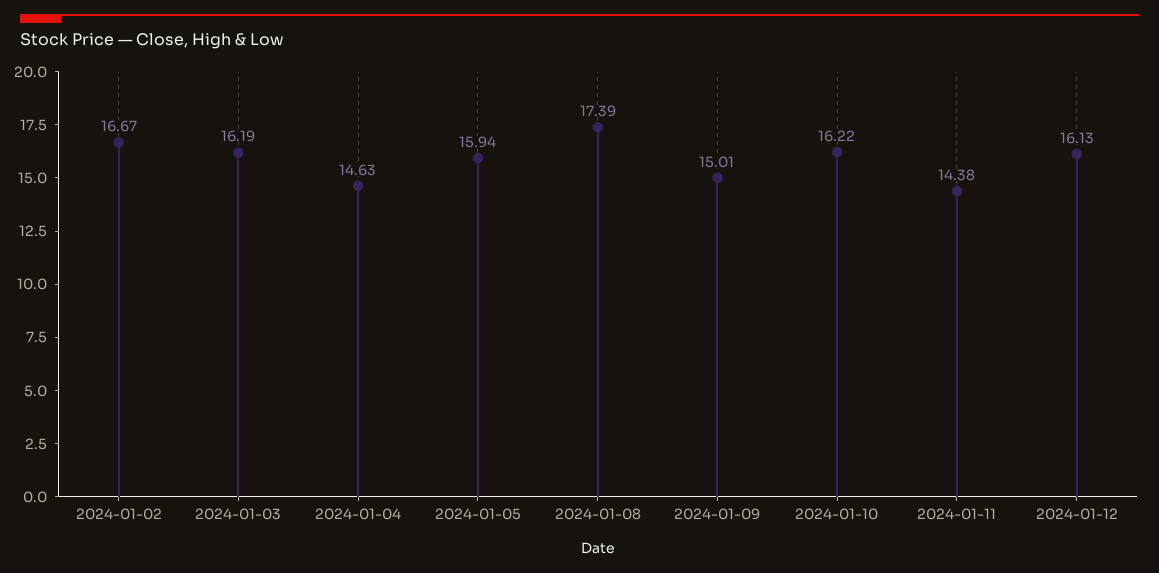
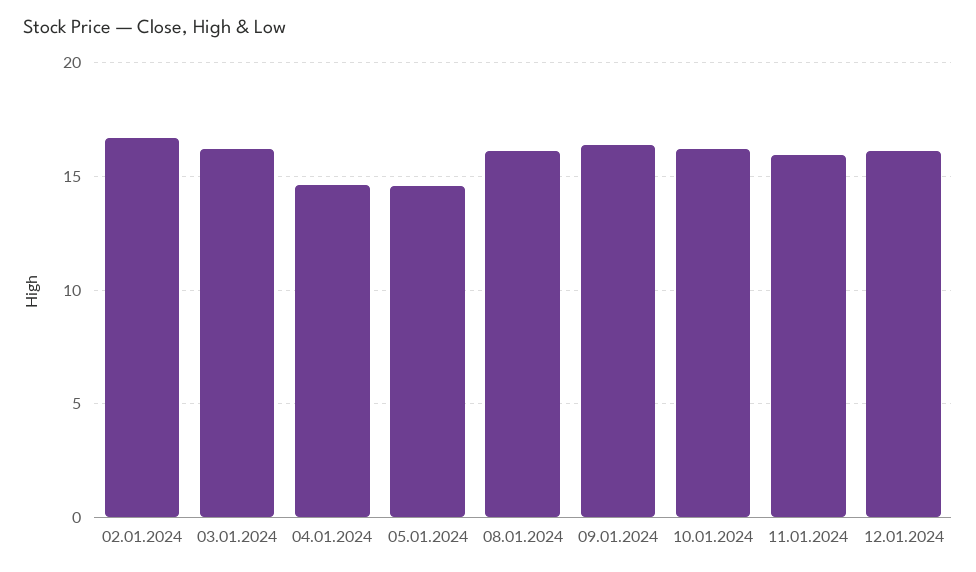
  {
    "2024-01-02": 16.67,
    "2024-01-03": 16.19,
    "2024-01-04": 14.63,
-   "2024-01-05": 15.94,
+   "2024-01-05": 14.5,
-   "2024-01-08": 17.39,
+   "2024-01-08": 16,
-   "2024-01-09": 15.01,
+   "2024-01-09": 16.5,
    "2024-01-10": 16.22,
-   "2024-01-11": 14.38,
+   "2024-01-11": 16,
    "2024-01-12": 16.13
  }

